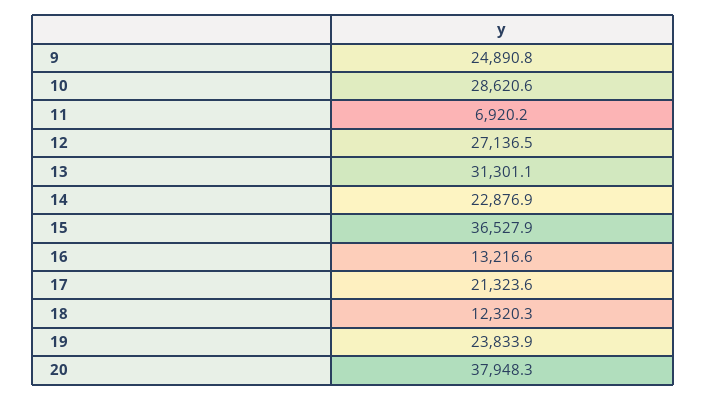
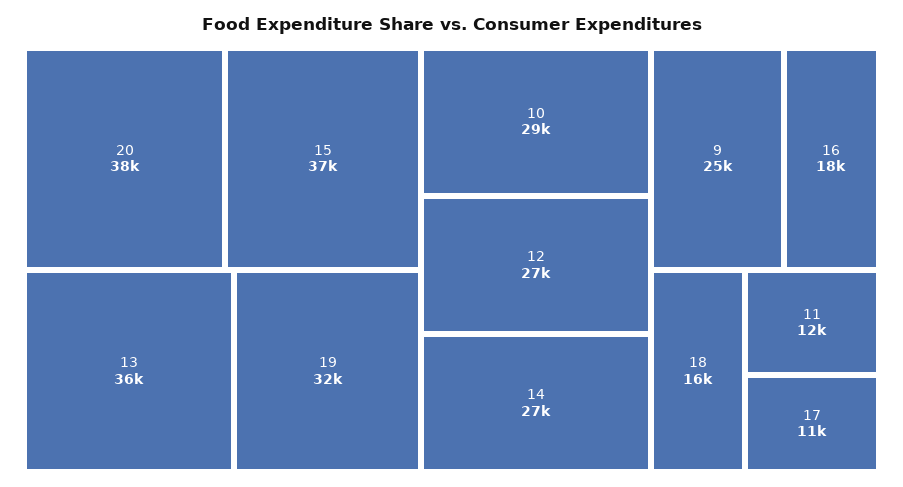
  {
    "9": 24890.8,
    "10": 28620.6,
-   "11": 6920.2,
+   "11": 12000,
    "12": 27136.5,
-   "13": 31301.1,
+   "13": 36000,
-   "14": 22876.9,
+   "14": 27000,
    "15": 36527.9,
-   "16": 13216.6,
+   "16": 18000,
-   "17": 21323.6,
+   "17": 11000,
-   "18": 12320.3,
+   "18": 16000,
-   "19": 23833.9,
+   "19": 32000,
    "20": 37948.3
  }

